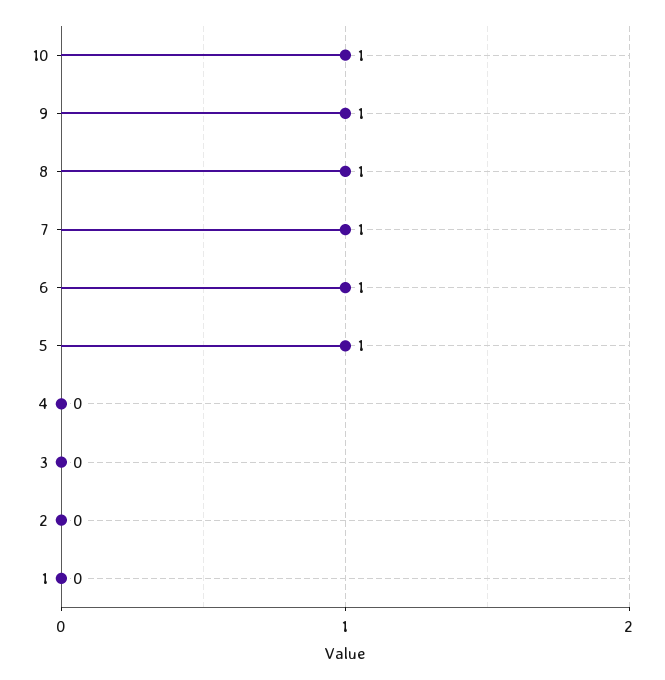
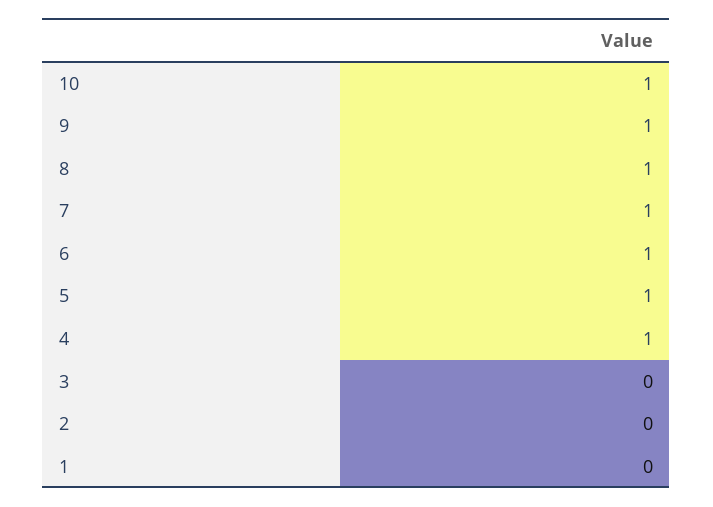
  {
    "10": 1,
    "9": 1,
    "8": 1,
    "7": 1,
    "6": 1,
    "5": 1,
-   "4": 0,
+   "4": 1,
    "3": 0,
    "2": 0,
    "1": 0
  }

